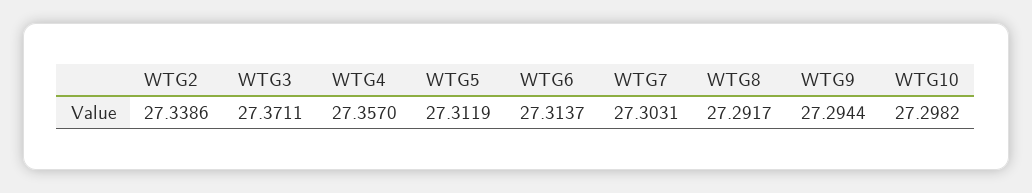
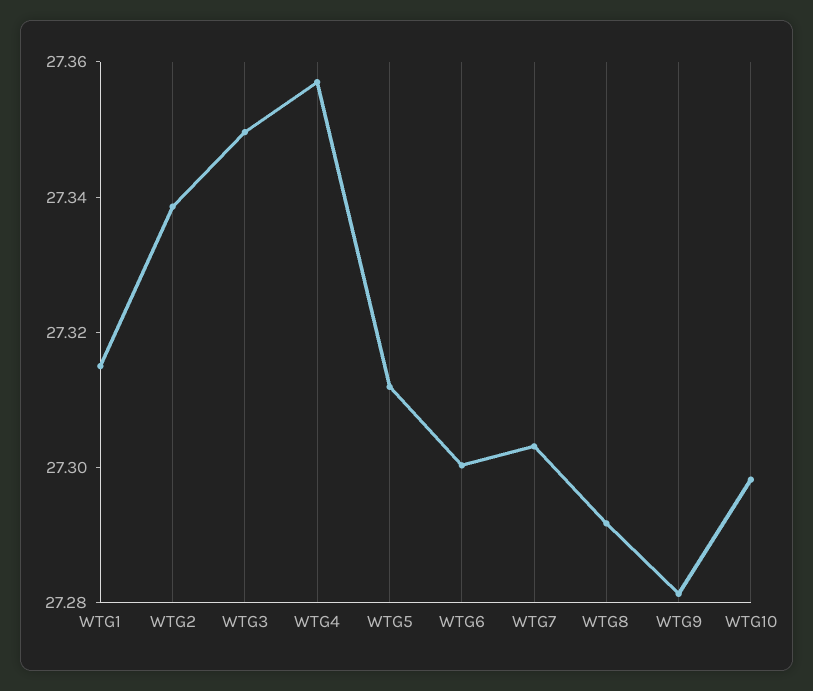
  {
    "WTG2": 27.3386,
-   "WTG3": 27.3711,
+   "WTG3": 27.35,
    "WTG4": 27.357,
    "WTG5": 27.3119,
-   "WTG6": 27.3137,
+   "WTG6": 27.3,
    "WTG7": 27.3031,
    "WTG8": 27.2917,
-   "WTG9": 27.2944,
+   "WTG9": 27.28,
-   "WTG10": 27.2982
+   "WTG10": 27.2982,
+   "WTG1": 27.315
  }

